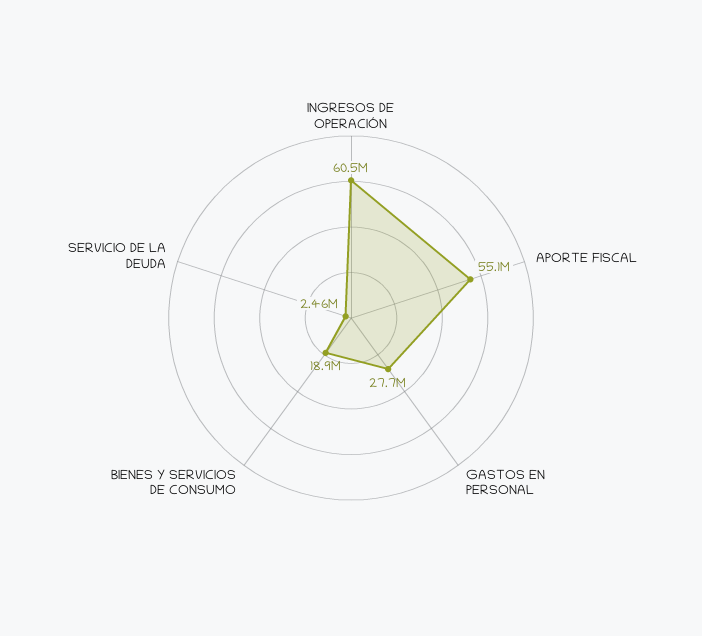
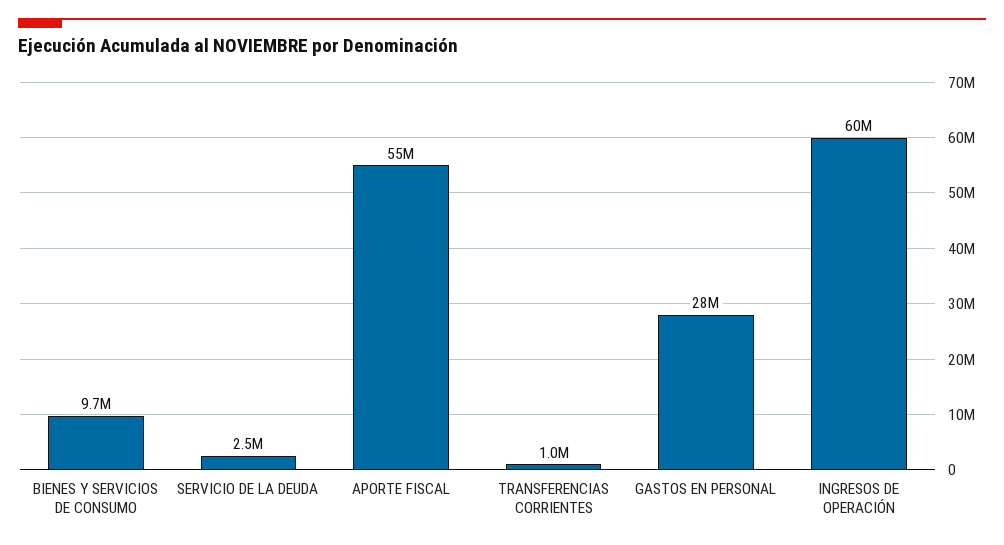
  {
    "INGRESOS DE OPERACIÓN": 60500000,
    "APORTE FISCAL": 55100000,
    "GASTOS EN PERSONAL": 27700000,
-   "BIENES Y SERVICIOS DE CONSUMO": 18900000,
+   "BIENES Y SERVICIOS DE CONSUMO": 9700000,
-   "SERVICIO DE LA DEUDA": 2460000
+   "SERVICIO DE LA DEUDA": 2460000,
+   "TRANSFERENCIAS CORRIENTES": 1000000
  }

